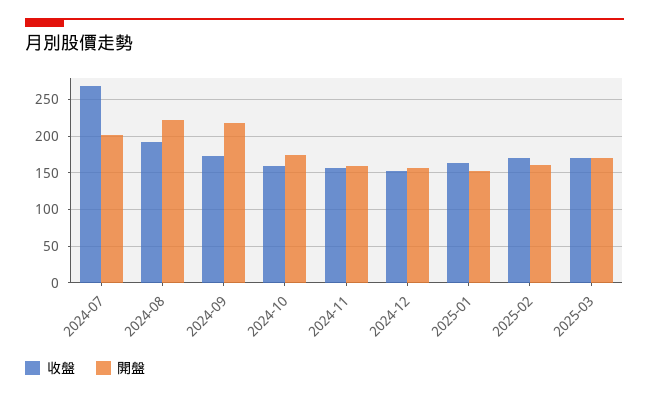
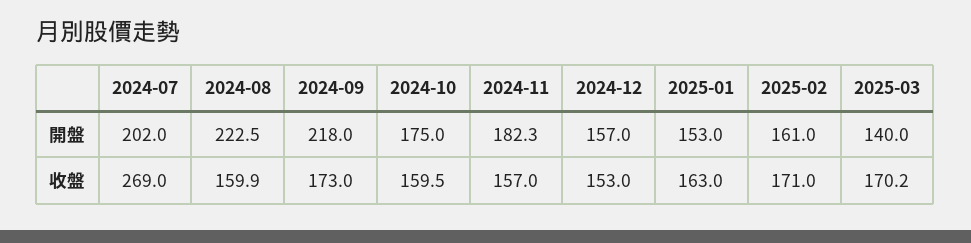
  {
    "收盤": {
      "2024-07": 269,
-     "2024-08": 190,
+     "2024-08": 159.9,
      "2024-09": 173,
      "2024-10": 159.5,
      "2024-11": 157,
      "2024-12": 153,
      "2025-01": 163,
      "2025-02": 171,
      "2025-03": 170.2
    },
    "開盤": {
      "2024-07": 202,
      "2024-08": 222.5,
      "2024-09": 218,
      "2024-10": 175,
-     "2024-11": 160,
+     "2024-11": 182.3,
      "2024-12": 157,
      "2025-01": 153,
      "2025-02": 161,
-     "2025-03": 170
+     "2025-03": 140
    }
  }

